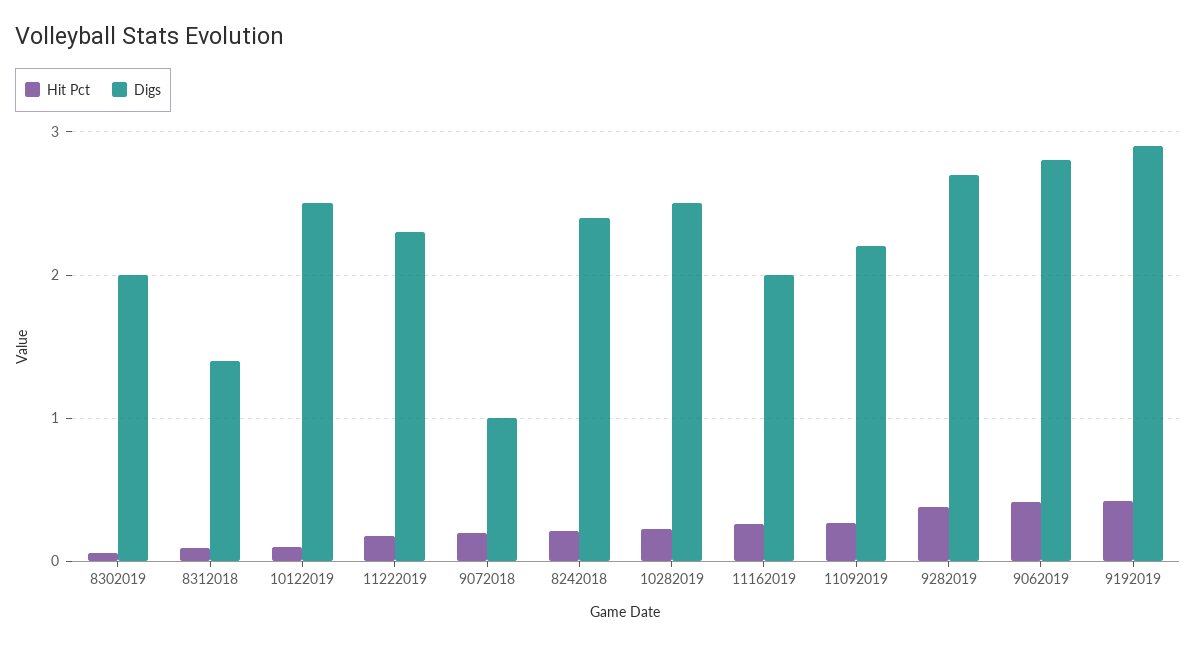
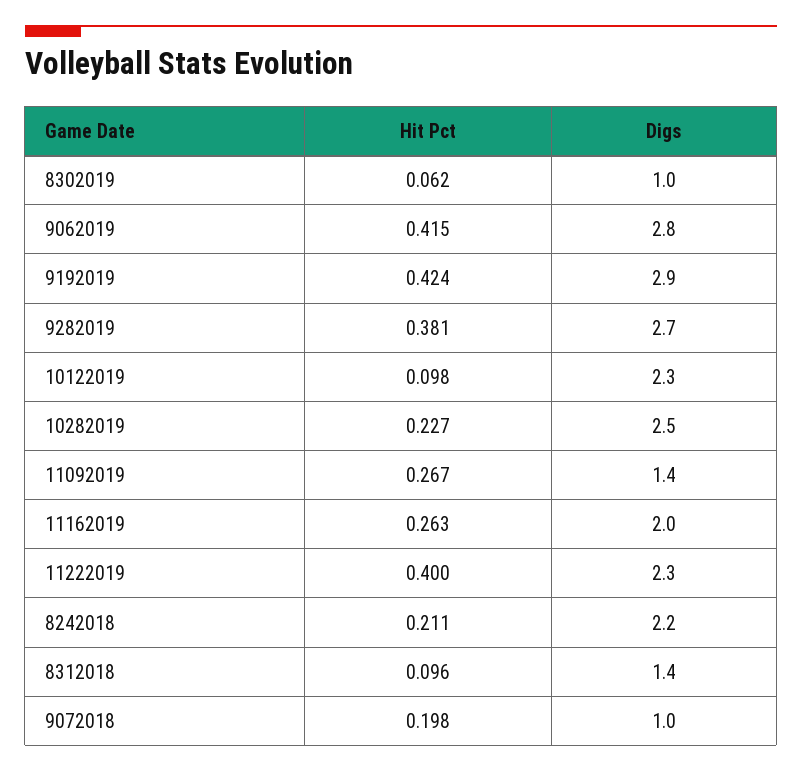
  {
    "Hit Pct": {
      "8302019": 0.062,
      "8312018": 0.096,
      "10122019": 0.098,
-     "11222019": 0.2,
+     "11222019": 0.4,
      "9072018": 0.198,
      "8242018": 0.211,
      "10282019": 0.227,
      "11162019": 0.263,
      "11092019": 0.267,
      "9282019": 0.381,
      "9062019": 0.415,
      "9192019": 0.424
    },
    "Digs": {
-     "8302019": 2,
+     "8302019": 1,
      "8312018": 1.4,
-     "10122019": 2.5,
+     "10122019": 2.3,
      "11222019": 2.3,
      "9072018": 1,
-     "8242018": 2.4,
+     "8242018": 2.2,
      "10282019": 2.5,
      "11162019": 2,
-     "11092019": 2.2,
+     "11092019": 1.4,
      "9282019": 2.7,
      "9062019": 2.8,
      "9192019": 2.9
    }
  }

